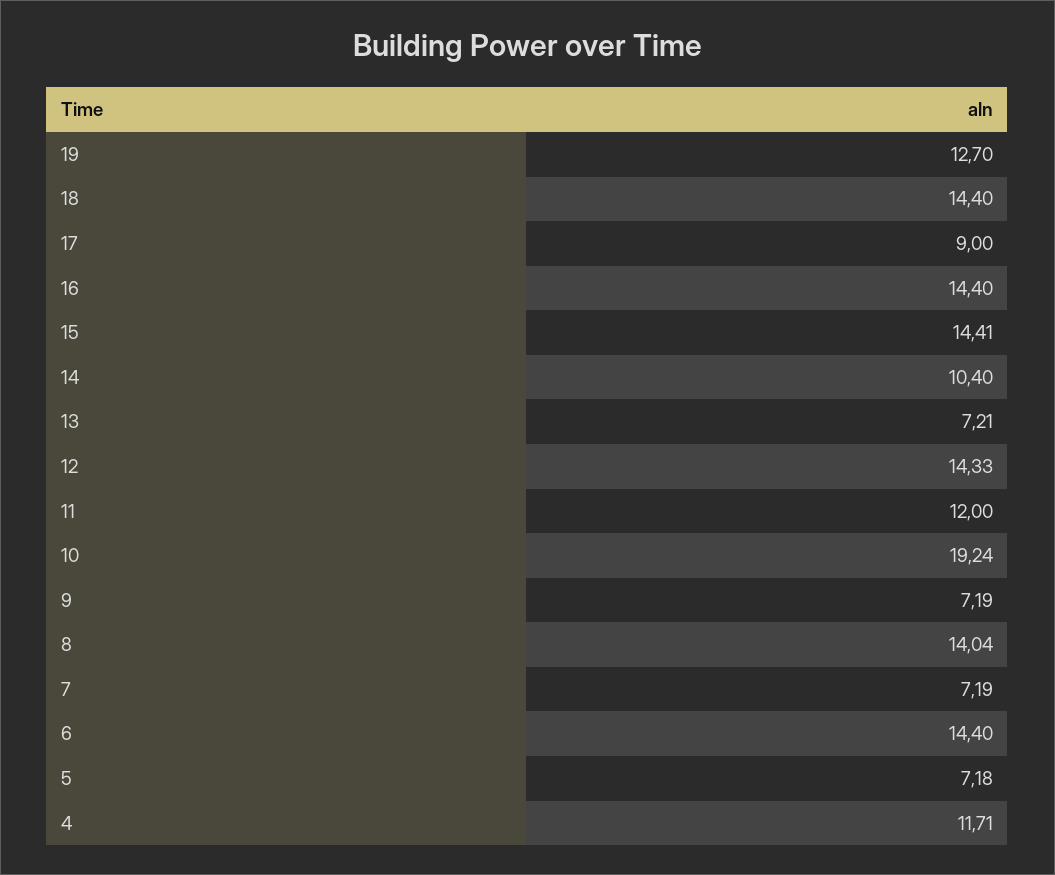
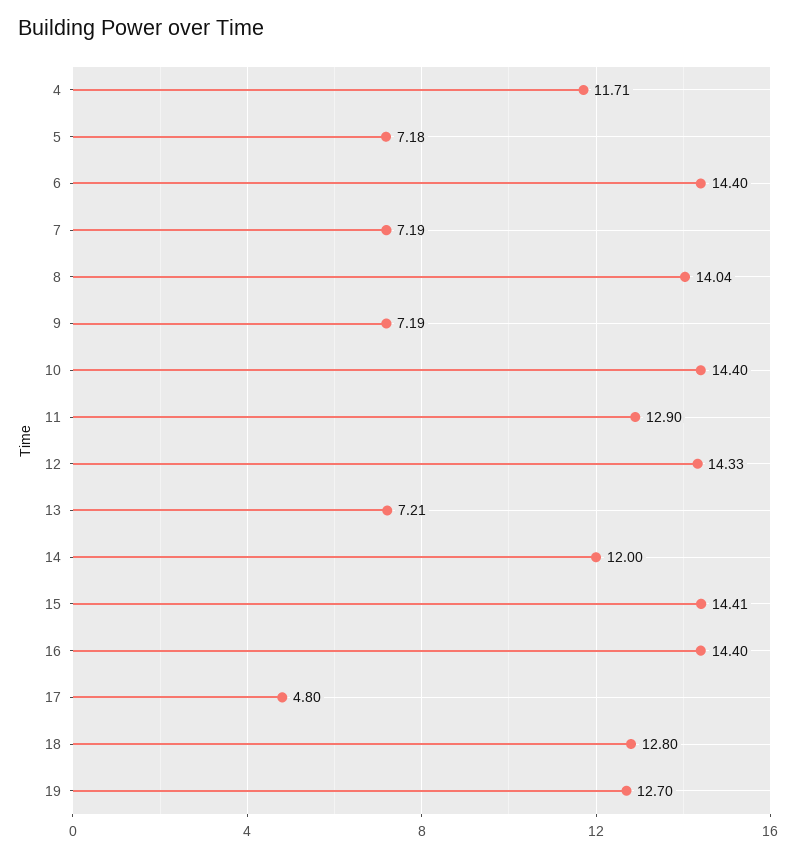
  {
    "19": 12.7,
-   "18": 14.4,
+   "18": 12.8,
-   "17": 9,
+   "17": 4.8,
    "16": 14.4,
    "15": 14.41,
-   "14": 10.4,
+   "14": 12,
    "13": 7.21,
    "12": 14.33,
-   "11": 12,
+   "11": 12.9,
-   "10": 19.24,
+   "10": 14.4,
    "9": 7.19,
    "8": 14.04,
    "7": 7.19,
    "6": 14.4,
    "5": 7.18,
    "4": 11.71
  }

